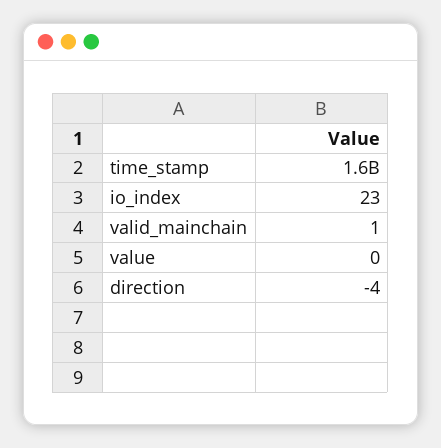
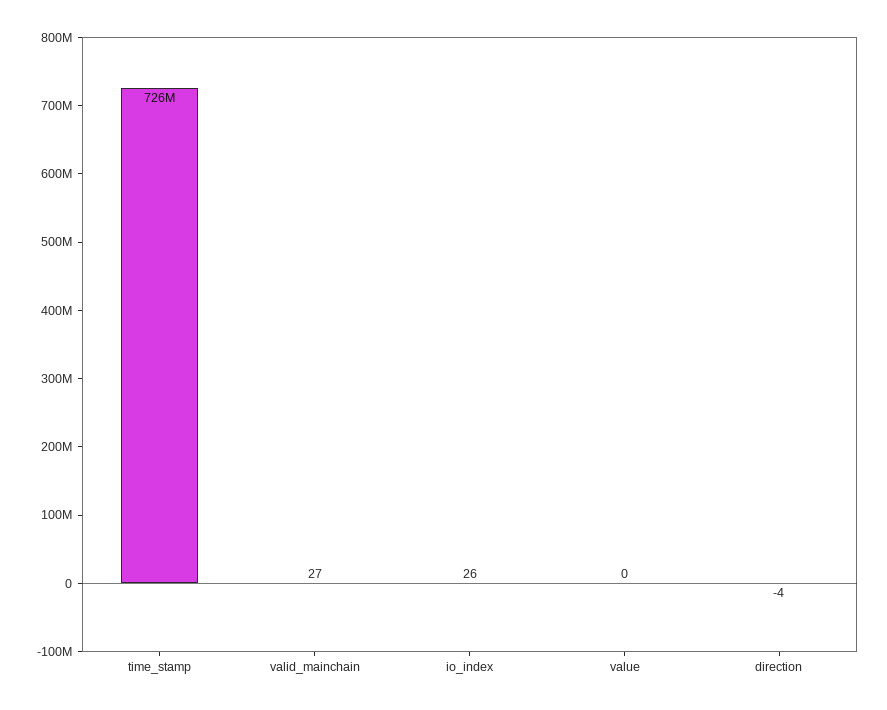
  {
-   "time_stamp": 1600000000,
+   "time_stamp": 726000000,
-   "io_index": 23,
+   "io_index": 26,
-   "valid_mainchain": 1,
+   "valid_mainchain": 27,
    "value": 0,
    "direction": -4
  }

